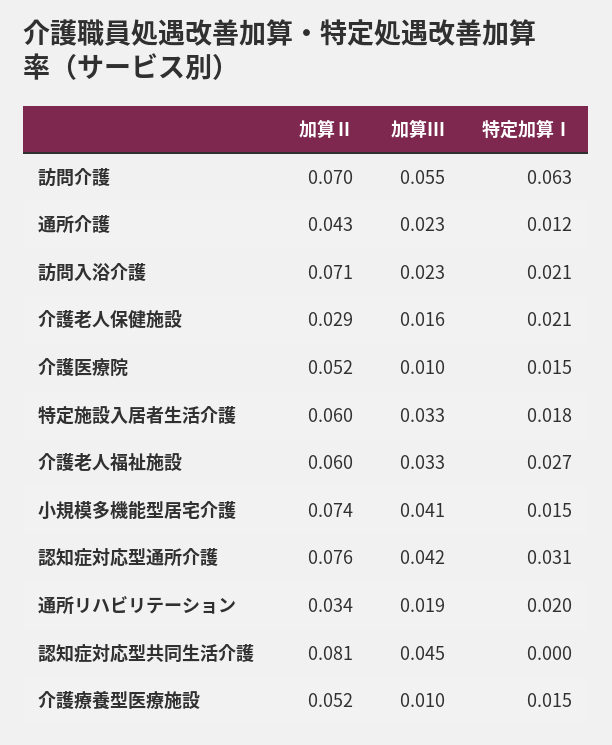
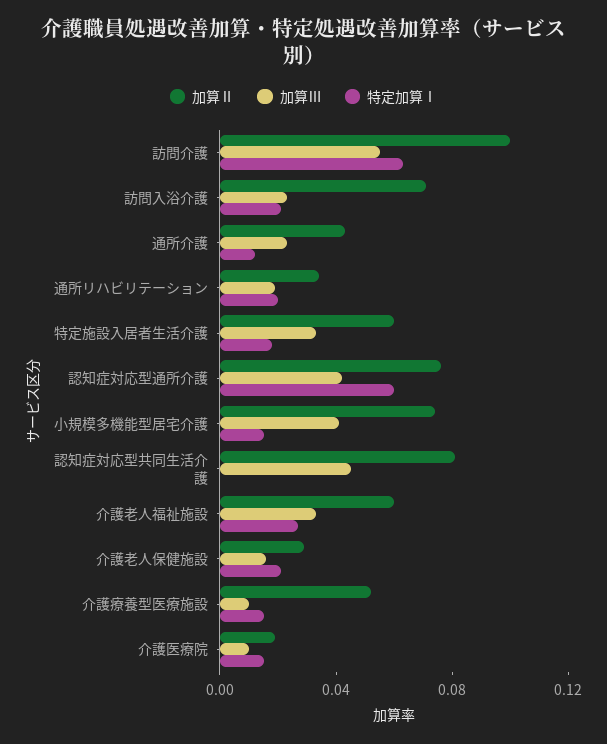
  {
    "加算Ⅱ": {
-     "訪問介護": 0.07,
+     "訪問介護": 0.1,
      "通所介護": 0.043,
      "訪問入浴介護": 0.071,
      "介護老人保健施設": 0.029,
-     "介護医療院": 0.052,
+     "介護医療院": 0.02,
      "特定施設入居者生活介護": 0.06,
      "介護老人福祉施設": 0.06,
      "小規模多機能型居宅介護": 0.074,
      "認知症対応型通所介護": 0.076,
      "通所リハビリテーション": 0.034,
      "認知症対応型共同生活介護": 0.081,
      "介護療養型医療施設": 0.052
    },
    "加算Ⅲ": {
      "訪問介護": 0.055,
      "通所介護": 0.023,
      "訪問入浴介護": 0.023,
      "介護老人保健施設": 0.016,
      "介護医療院": 0.01,
      "特定施設入居者生活介護": 0.033,
      "介護老人福祉施設": 0.033,
      "小規模多機能型居宅介護": 0.041,
      "認知症対応型通所介護": 0.042,
      "通所リハビリテーション": 0.019,
      "認知症対応型共同生活介護": 0.045,
      "介護療養型医療施設": 0.01
    },
    "特定加算Ⅰ": {
      "訪問介護": 0.063,
      "通所介護": 0.012,
      "訪問入浴介護": 0.021,
      "介護老人保健施設": 0.021,
      "介護医療院": 0.015,
      "特定施設入居者生活介護": 0.018,
      "介護老人福祉施設": 0.027,
      "小規模多機能型居宅介護": 0.015,
-     "認知症対応型通所介護": 0.031,
+     "認知症対応型通所介護": 0.06,
      "通所リハビリテーション": 0.02,
      "認知症対応型共同生活介護": 0,
      "介護療養型医療施設": 0.015
    }
  }

